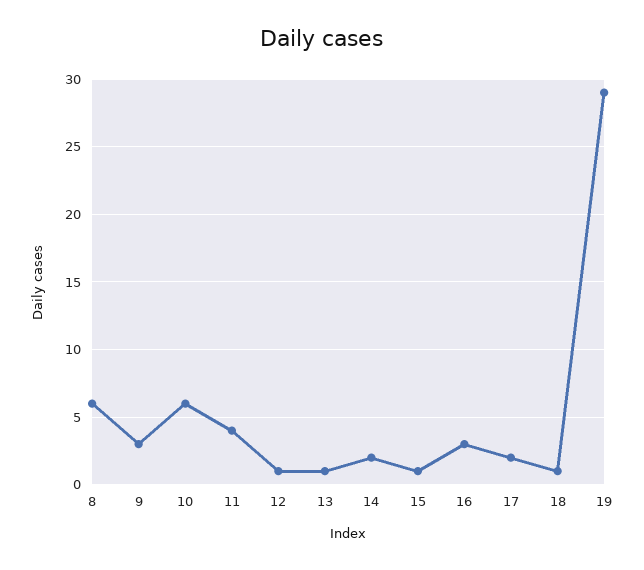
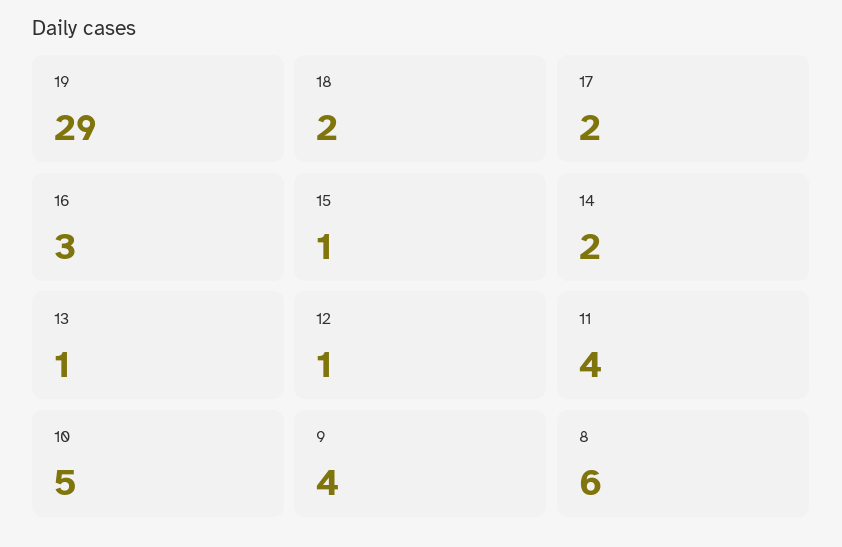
  {
    "8": 6,
-   "9": 3,
+   "9": 4,
-   "10": 6,
+   "10": 5,
    "11": 4,
    "12": 1,
    "13": 1,
    "14": 2,
    "15": 1,
    "16": 3,
    "17": 2,
-   "18": 1,
+   "18": 2,
    "19": 29
  }

